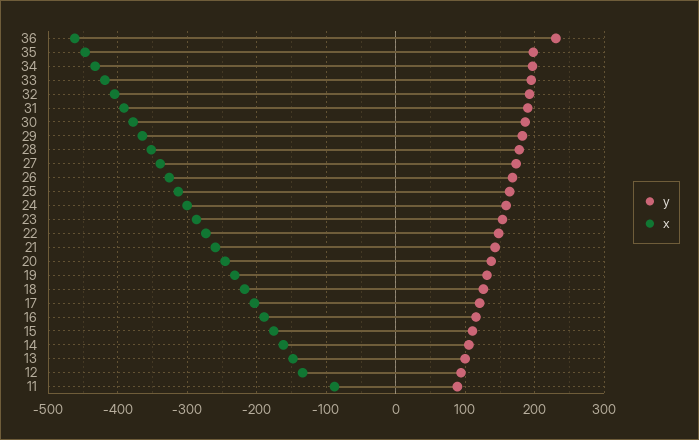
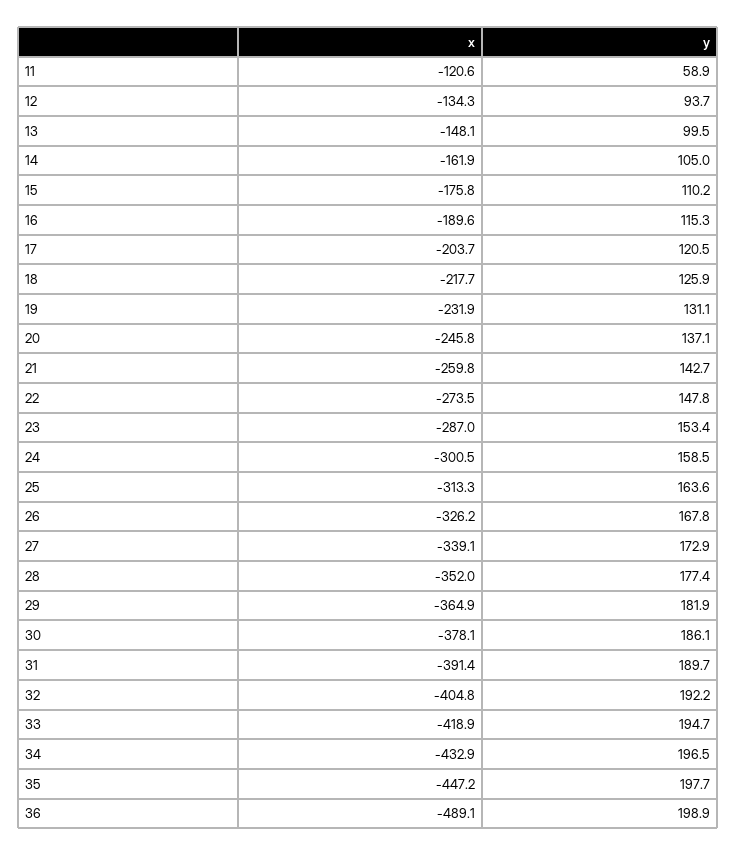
  {
    "y": {
-     "36": 230,
+     "36": 198.9,
      "35": 197.7,
      "34": 196.5,
      "33": 194.7,
      "32": 192.2,
      "31": 189.7,
      "30": 186.1,
      "29": 181.9,
      "28": 177.4,
      "27": 172.9,
      "26": 167.8,
      "25": 163.6,
      "24": 158.5,
      "23": 153.4,
      "22": 147.8,
      "21": 142.7,
      "20": 137.1,
      "19": 131.1,
      "18": 125.9,
      "17": 120.5,
      "16": 115.3,
      "15": 110.2,
      "14": 105,
      "13": 99.5,
      "12": 93.7,
-     "11": 90
+     "11": 58.9
    },
    "x": {
-     "36": -460,
+     "36": -489.1,
      "35": -447.2,
      "34": -432.9,
      "33": -418.9,
      "32": -404.8,
      "31": -391.4,
      "30": -378.1,
      "29": -364.9,
      "28": -352,
      "27": -339.1,
      "26": -326.2,
      "25": -313.3,
      "24": -300.5,
      "23": -287,
      "22": -273.5,
      "21": -259.8,
      "20": -245.8,
      "19": -231.9,
      "18": -217.7,
      "17": -203.7,
      "16": -189.6,
      "15": -175.8,
      "14": -161.9,
      "13": -148.1,
      "12": -134.3,
-     "11": -90
+     "11": -120.6
    }
  }

